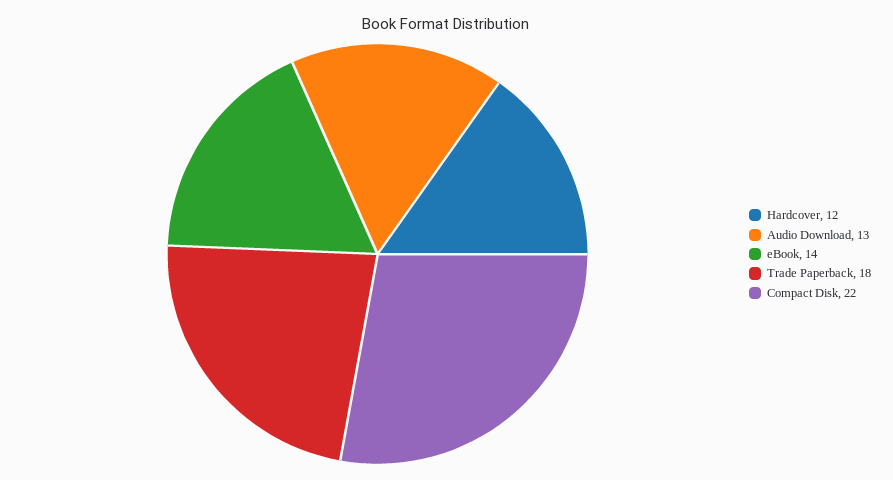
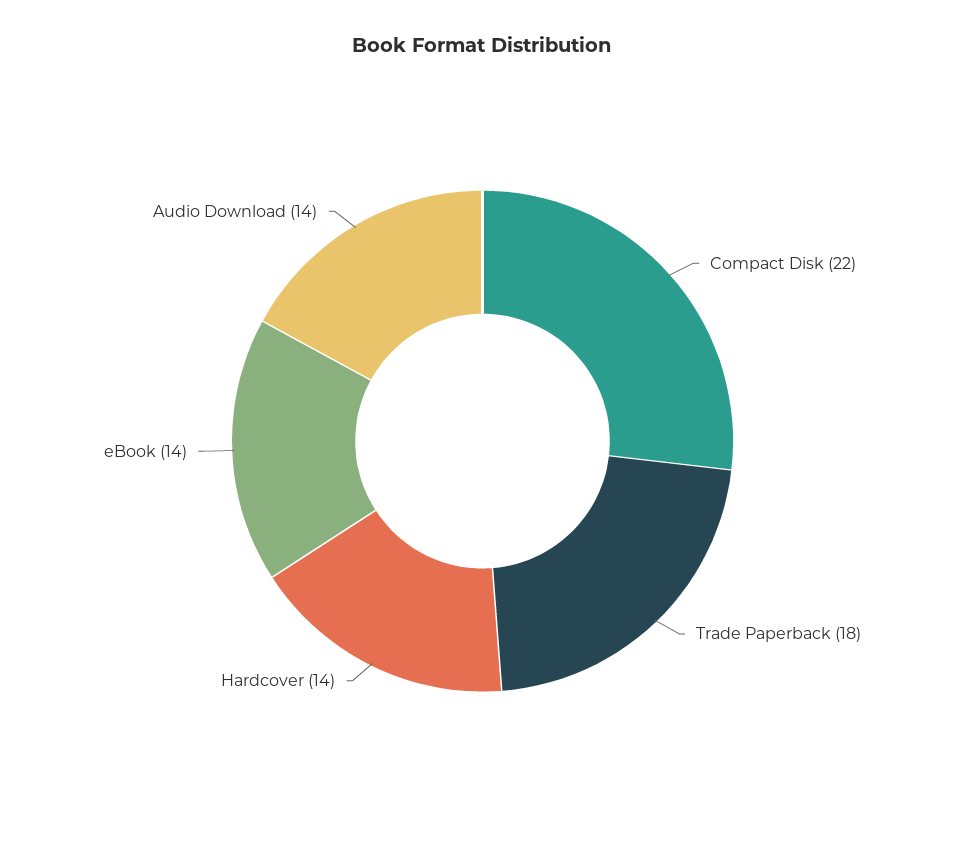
  {
-   "Hardcover": 12,
+   "Hardcover": 14,
-   "Audio Download": 13,
+   "Audio Download": 14,
    "eBook": 14,
    "Trade Paperback": 18,
    "Compact Disk": 22
  }

